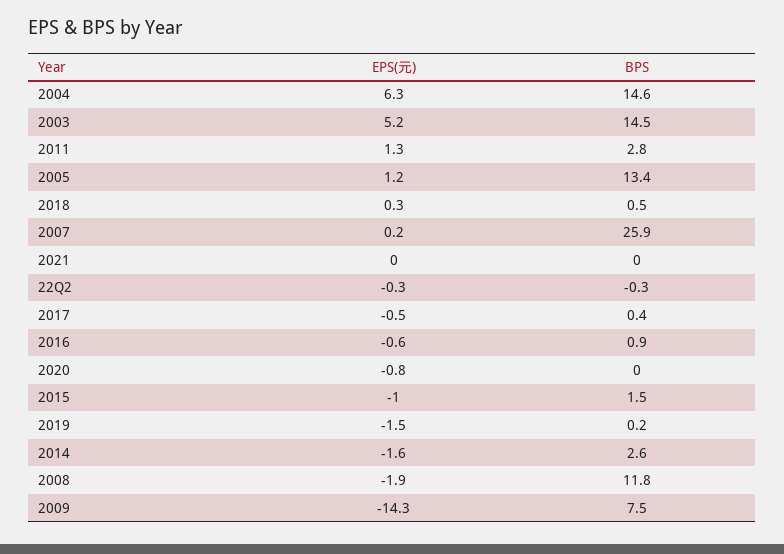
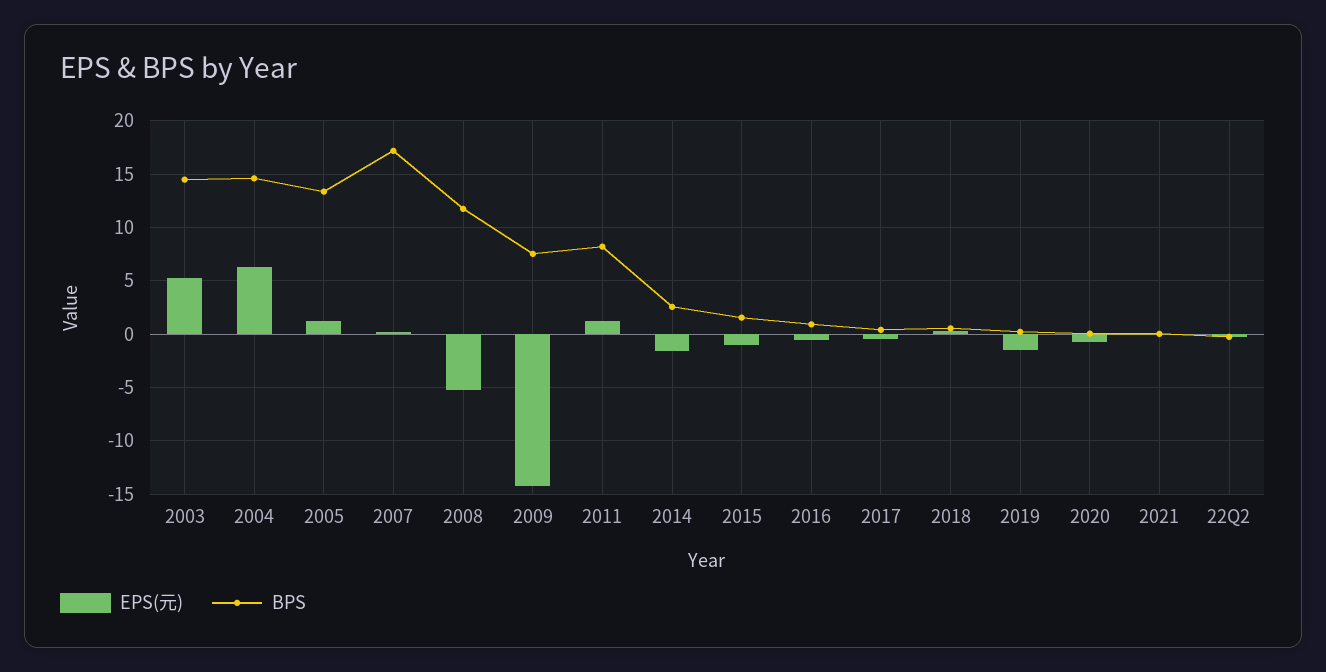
  {
    "EPS(元)": {
      "2004": 6.3,
      "2003": 5.2,
      "2011": 1.3,
      "2005": 1.2,
      "2018": 0.3,
      "2007": 0.2,
      "2021": 0,
      "22Q2": -0.3,
      "2017": -0.5,
      "2016": -0.6,
      "2020": -0.8,
      "2015": -1,
      "2019": -1.5,
      "2014": -1.6,
-     "2008": -1.9,
+     "2008": -5,
      "2009": -14.3
    },
    "BPS": {
      "2004": 14.6,
      "2003": 14.5,
-     "2011": 2.8,
+     "2011": 8,
      "2005": 13.4,
      "2018": 0.5,
-     "2007": 25.9,
+     "2007": 17,
      "2021": 0,
      "22Q2": -0.3,
      "2017": 0.4,
      "2016": 0.9,
      "2020": 0,
      "2015": 1.5,
      "2019": 0.2,
      "2014": 2.6,
      "2008": 11.8,
      "2009": 7.5
    }
  }

